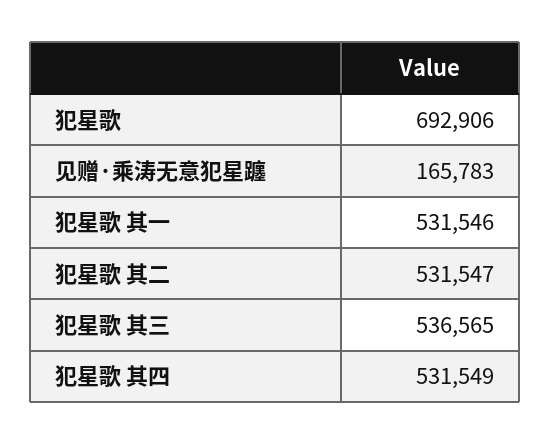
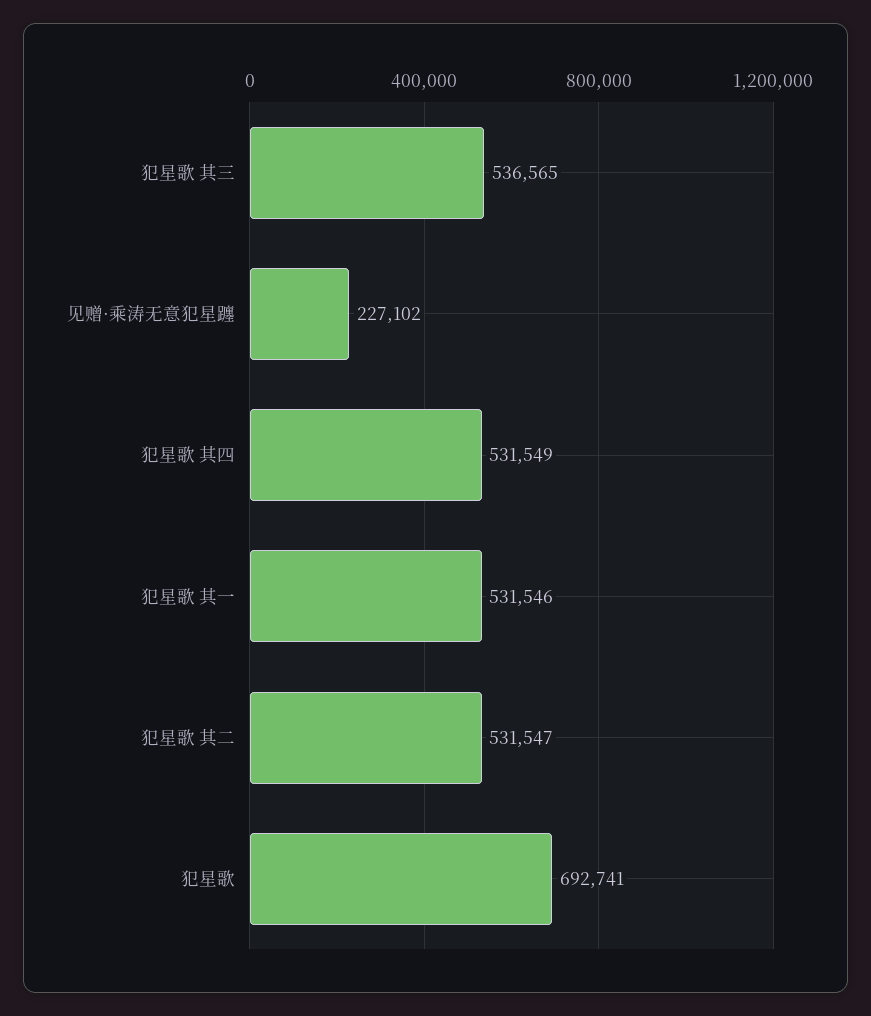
  {
-   "犯星歌": 692906,
+   "犯星歌": 692741,
-   "见赠·乘涛无意犯星躔": 165783,
+   "见赠·乘涛无意犯星躔": 227102,
    "犯星歌 其一": 531546,
    "犯星歌 其二": 531547,
    "犯星歌 其三": 536565,
    "犯星歌 其四": 531549
  }

